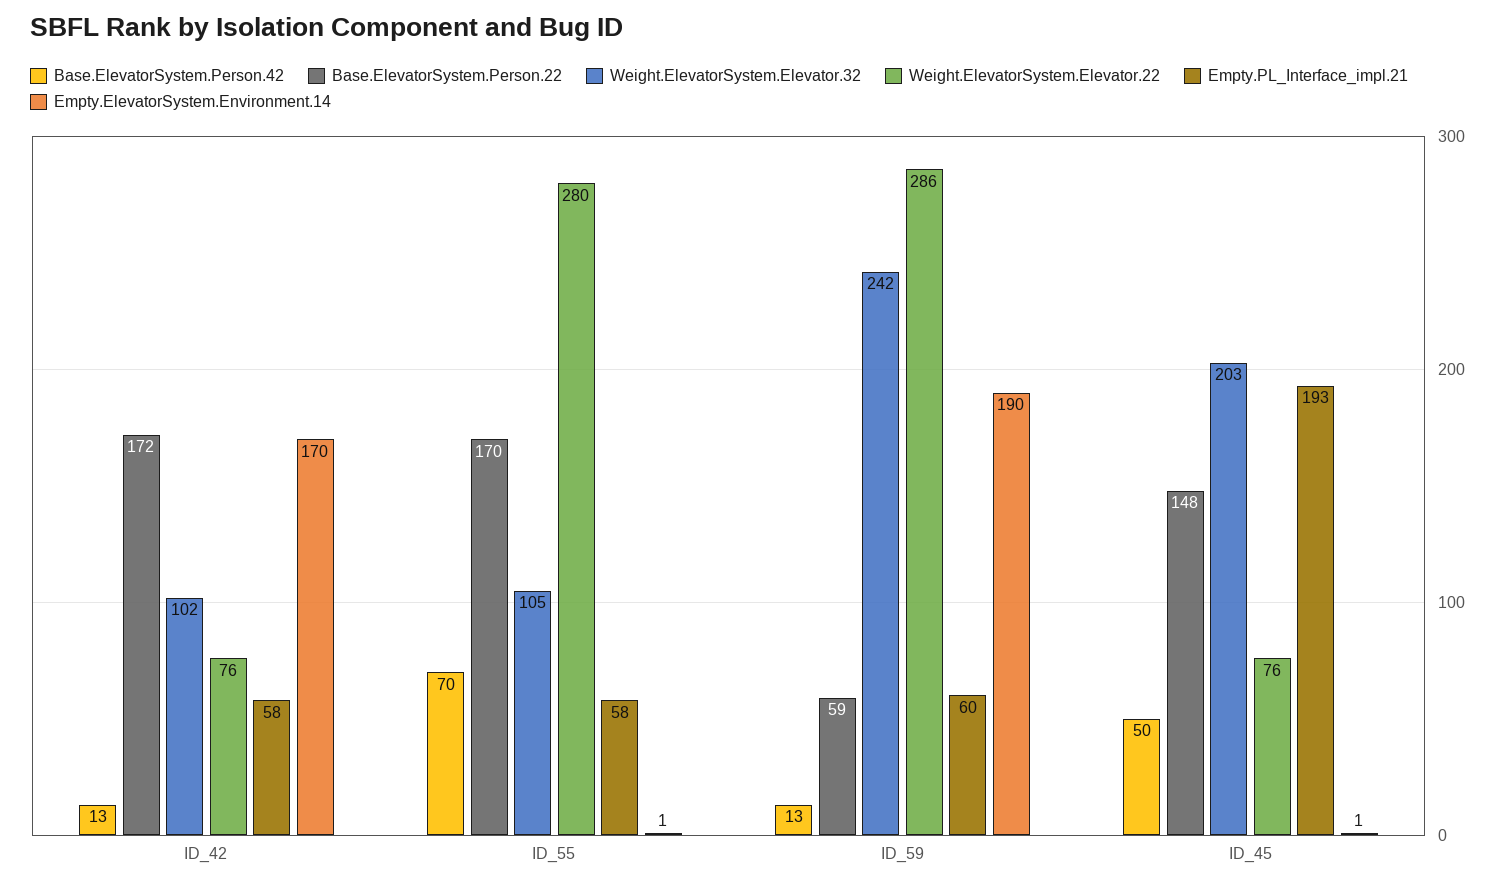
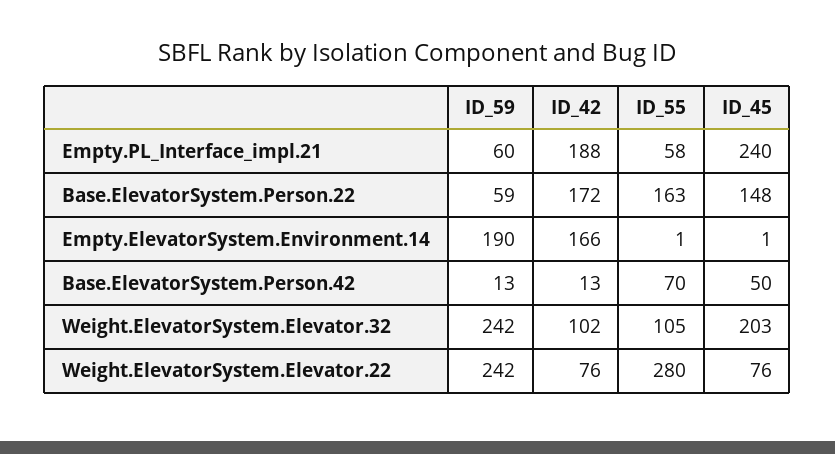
  {
    "Base.ElevatorSystem.Person.42": {
      "ID_42": 13,
      "ID_55": 70,
      "ID_59": 13,
      "ID_45": 50
    },
    "Base.ElevatorSystem.Person.22": {
      "ID_42": 172,
-     "ID_55": 170,
+     "ID_55": 163,
      "ID_59": 59,
      "ID_45": 148
    },
    "Weight.ElevatorSystem.Elevator.32": {
      "ID_42": 102,
      "ID_55": 105,
      "ID_59": 242,
      "ID_45": 203
    },
    "Weight.ElevatorSystem.Elevator.22": {
      "ID_42": 76,
      "ID_55": 280,
-     "ID_59": 286,
+     "ID_59": 242,
      "ID_45": 76
    },
    "Empty.PL_Interface_impl.21": {
-     "ID_42": 58,
+     "ID_42": 188,
      "ID_55": 58,
      "ID_59": 60,
-     "ID_45": 193
+     "ID_45": 240
    },
    "Empty.ElevatorSystem.Environment.14": {
-     "ID_42": 170,
+     "ID_42": 166,
      "ID_55": 1,
      "ID_59": 190,
      "ID_45": 1
    }
  }

